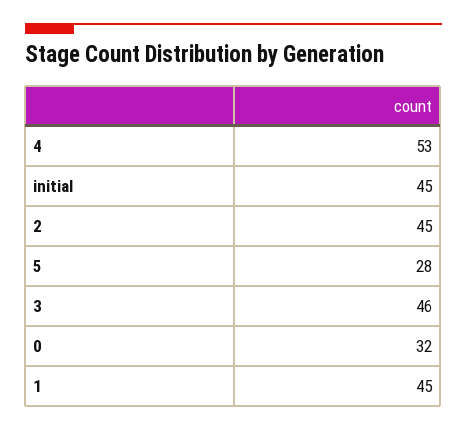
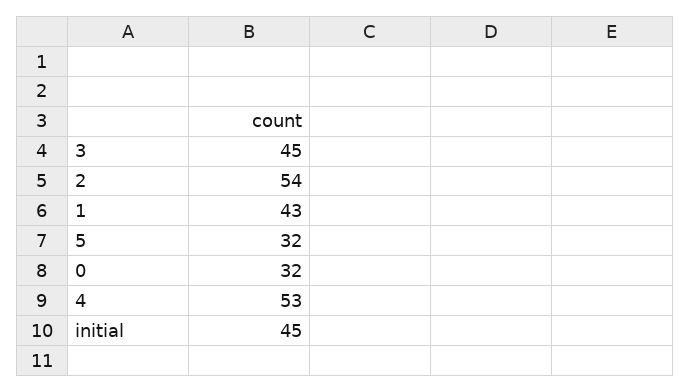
  {
    "4": 53,
    "initial": 45,
-   "2": 45,
+   "2": 54,
-   "5": 28,
+   "5": 32,
-   "3": 46,
+   "3": 45,
    "0": 32,
-   "1": 45
+   "1": 43
  }

